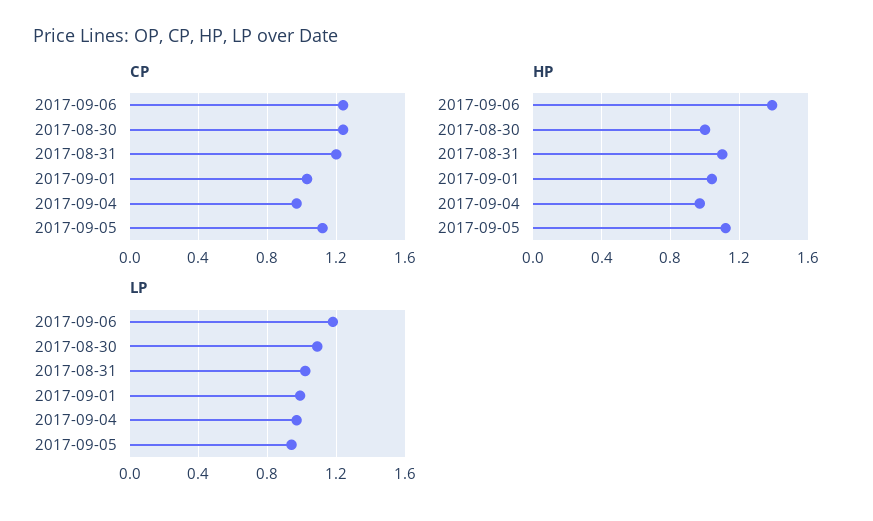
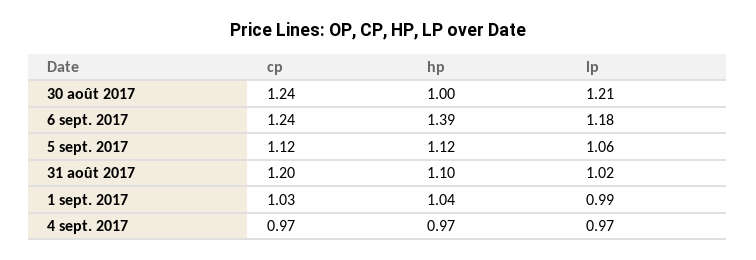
  {
    "CP": {
      "2017-09-06": 1.24,
      "2017-08-30": 1.24,
      "2017-08-31": 1.2,
      "2017-09-01": 1.03,
      "2017-09-04": 0.97,
      "2017-09-05": 1.12
    },
    "HP": {
      "2017-09-06": 1.39,
      "2017-08-30": 1,
      "2017-08-31": 1.1,
      "2017-09-01": 1.04,
      "2017-09-04": 0.97,
      "2017-09-05": 1.12
    },
    "LP": {
      "2017-09-06": 1.18,
-     "2017-08-30": 1.1,
+     "2017-08-30": 1.21,
      "2017-08-31": 1.02,
      "2017-09-01": 0.99,
      "2017-09-04": 0.97,
-     "2017-09-05": 0.95
+     "2017-09-05": 1.06
    }
  }

